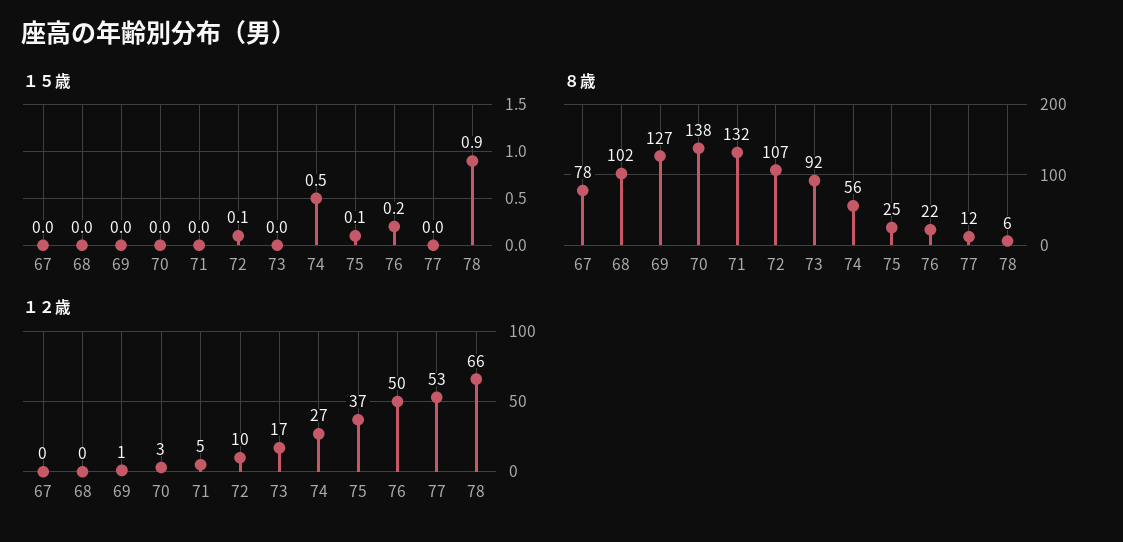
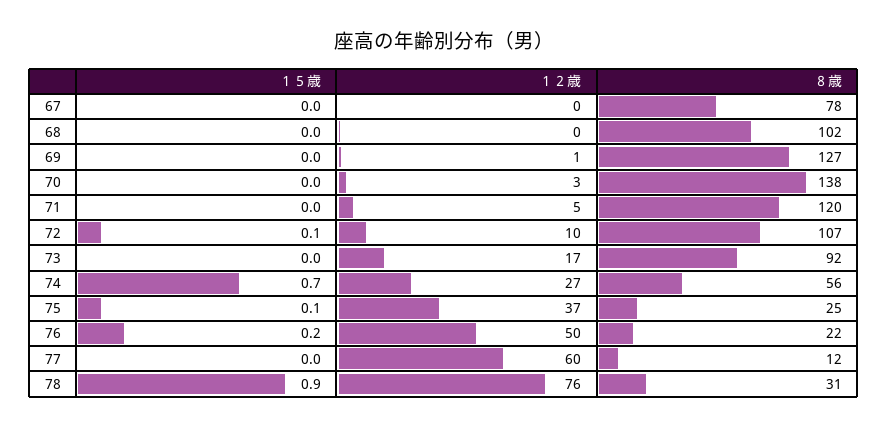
  {
    "１５歳": {
      "67": 0,
      "68": 0,
      "69": 0,
      "70": 0,
      "71": 0,
      "72": 0.1,
      "73": 0,
-     "74": 0.5,
+     "74": 0.7,
      "75": 0.1,
      "76": 0.2,
      "77": 0,
      "78": 0.9
    },
    "８歳": {
      "67": 78,
      "68": 102,
      "69": 127,
      "70": 138,
-     "71": 132,
+     "71": 120,
      "72": 107,
      "73": 92,
      "74": 56,
      "75": 25,
      "76": 22,
      "77": 12,
-     "78": 6
+     "78": 31
    },
    "１２歳": {
      "67": 0,
      "68": 0,
      "69": 1,
      "70": 3,
      "71": 5,
      "72": 10,
      "73": 17,
      "74": 27,
      "75": 37,
      "76": 50,
-     "77": 53,
+     "77": 60,
-     "78": 66
+     "78": 76
    }
  }

